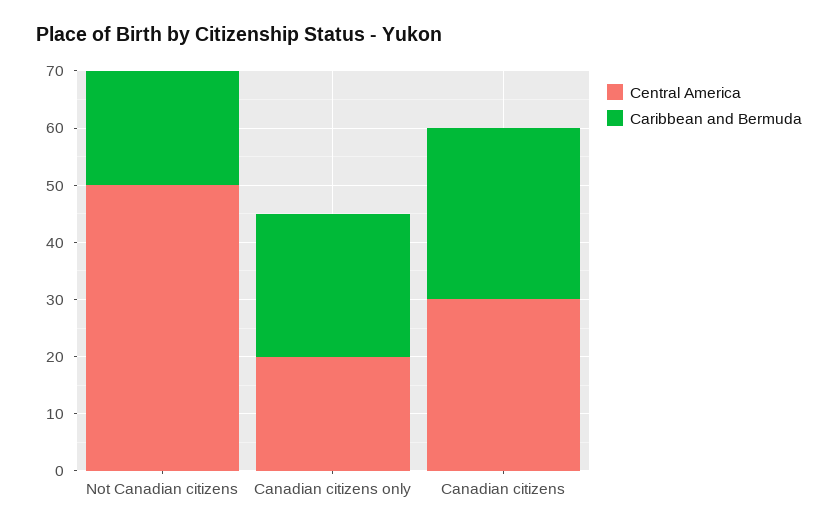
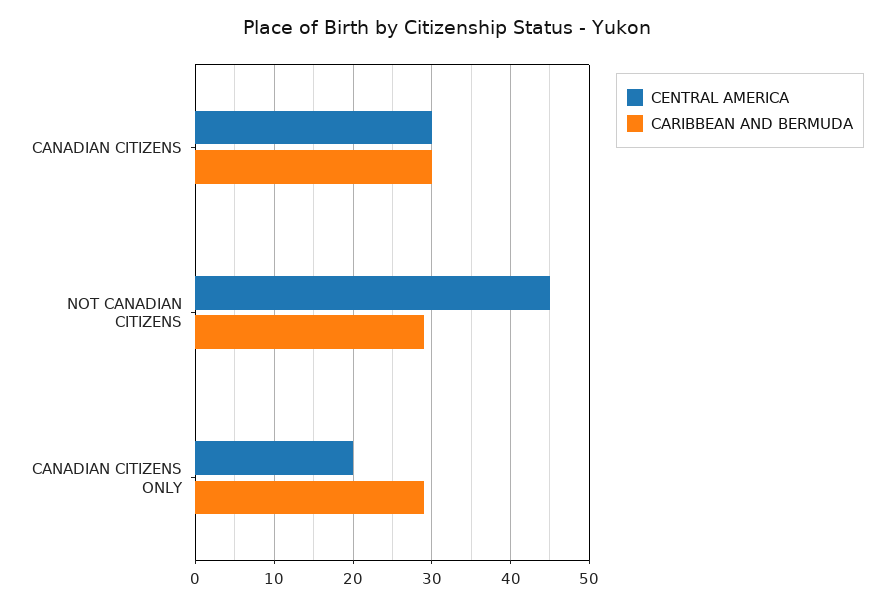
  {
    "Central America": {
-     "Not Canadian citizens": 50,
+     "Not Canadian citizens": 45,
      "Canadian citizens only": 20,
      "Canadian citizens": 30
    },
    "Caribbean and Bermuda": {
-     "Not Canadian citizens": 20,
+     "Not Canadian citizens": 29,
-     "Canadian citizens only": 25,
+     "Canadian citizens only": 29,
      "Canadian citizens": 30
    }
  }

